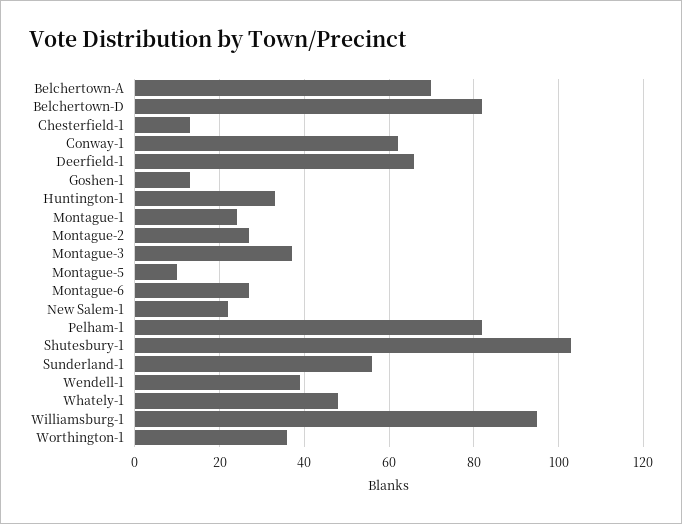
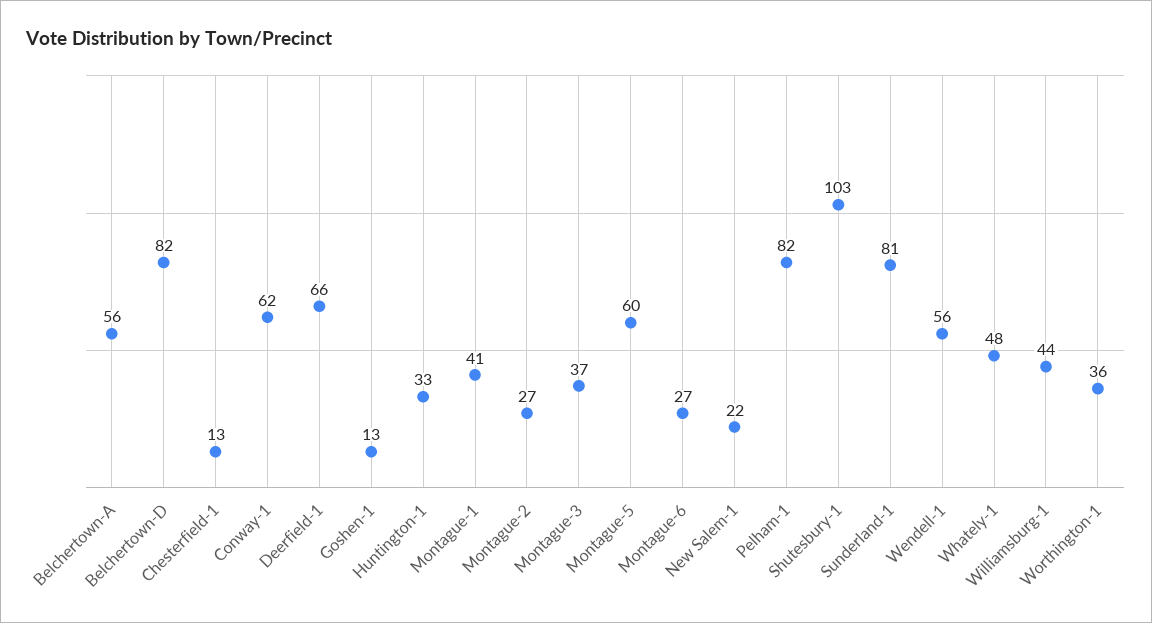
  {
-   "Belchertown-A": 70,
+   "Belchertown-A": 56,
    "Belchertown-D": 82,
    "Chesterfield-1": 13,
    "Conway-1": 62,
    "Deerfield-1": 66,
    "Goshen-1": 13,
    "Huntington-1": 33,
-   "Montague-1": 25,
+   "Montague-1": 41,
    "Montague-2": 27,
    "Montague-3": 37,
-   "Montague-5": 10,
+   "Montague-5": 60,
    "Montague-6": 27,
    "New Salem-1": 22,
    "Pelham-1": 82,
    "Shutesbury-1": 103,
-   "Sunderland-1": 55,
+   "Sunderland-1": 81,
-   "Wendell-1": 40,
+   "Wendell-1": 56,
    "Whately-1": 48,
-   "Williamsburg-1": 95,
+   "Williamsburg-1": 44,
    "Worthington-1": 36
  }

